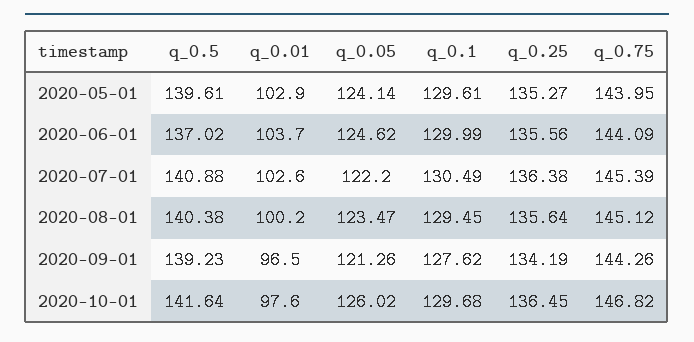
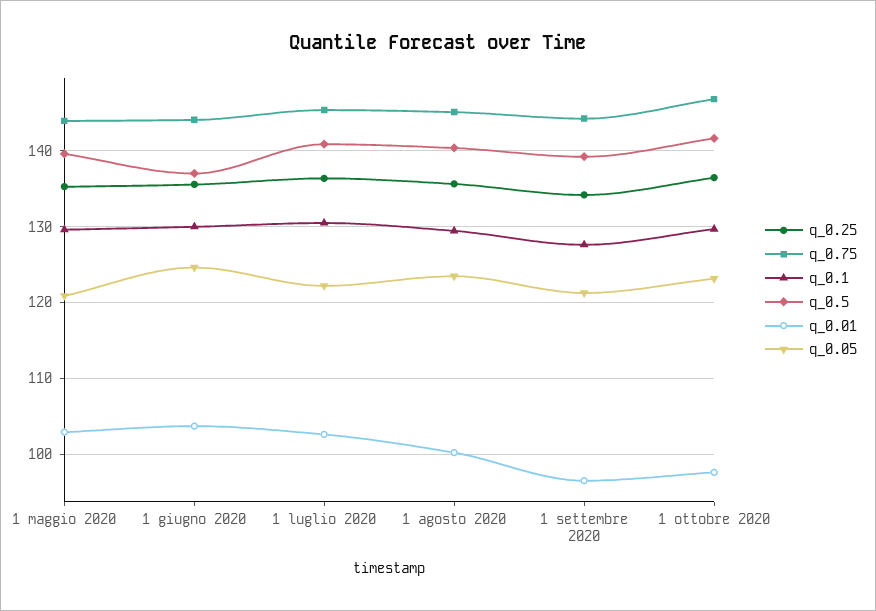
  {
    "q_0.5": {
      "2020-05-01": 139.61,
      "2020-06-01": 137.02,
      "2020-07-01": 140.88,
      "2020-08-01": 140.38,
      "2020-09-01": 139.23,
      "2020-10-01": 141.64
    },
    "q_0.01": {
      "2020-05-01": 102.9,
      "2020-06-01": 103.7,
      "2020-07-01": 102.6,
      "2020-08-01": 100.2,
      "2020-09-01": 96.5,
      "2020-10-01": 97.6
    },
    "q_0.05": {
-     "2020-05-01": 124.14,
+     "2020-05-01": 121,
      "2020-06-01": 124.62,
      "2020-07-01": 122.2,
      "2020-08-01": 123.47,
      "2020-09-01": 121.26,
-     "2020-10-01": 126.02
+     "2020-10-01": 123
    },
    "q_0.1": {
      "2020-05-01": 129.61,
      "2020-06-01": 129.99,
      "2020-07-01": 130.49,
      "2020-08-01": 129.45,
      "2020-09-01": 127.62,
      "2020-10-01": 129.68
    },
    "q_0.25": {
      "2020-05-01": 135.27,
      "2020-06-01": 135.56,
      "2020-07-01": 136.38,
      "2020-08-01": 135.64,
      "2020-09-01": 134.19,
      "2020-10-01": 136.45
    },
    "q_0.75": {
      "2020-05-01": 143.95,
      "2020-06-01": 144.09,
      "2020-07-01": 145.39,
      "2020-08-01": 145.12,
      "2020-09-01": 144.26,
      "2020-10-01": 146.82
    }
  }

